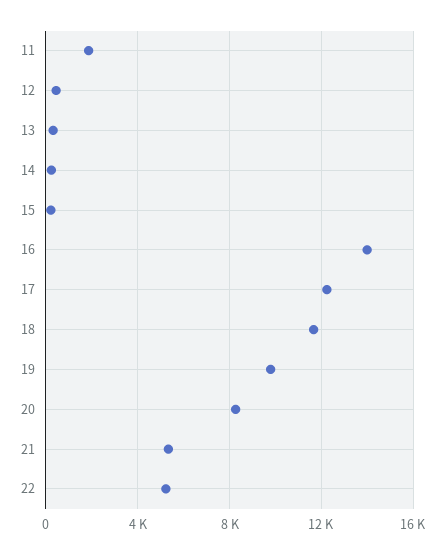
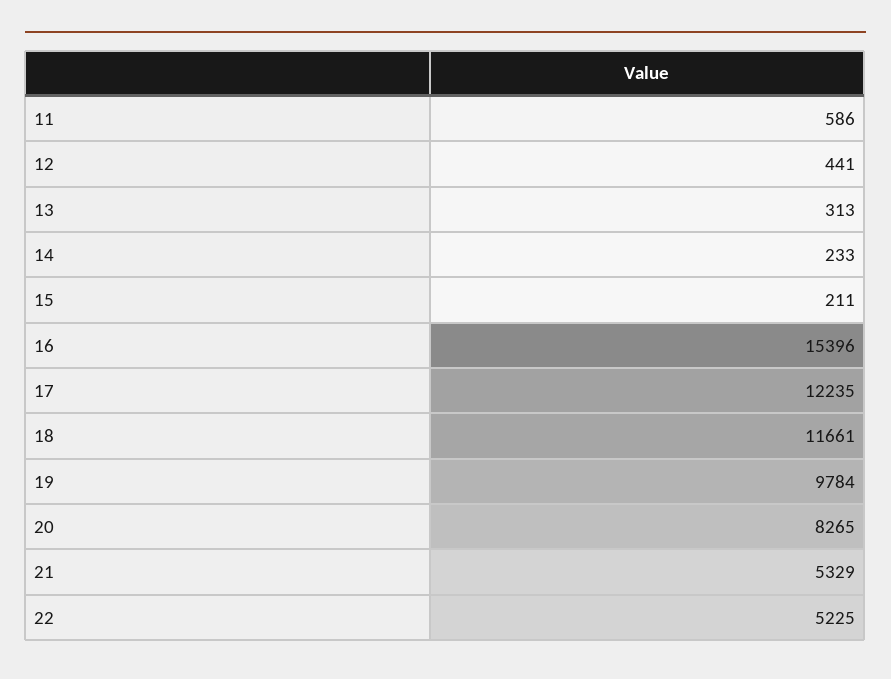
  {
-   "11": 2000,
+   "11": 586,
    "12": 441,
    "13": 313,
    "14": 233,
    "15": 211,
-   "16": 14000,
+   "16": 15396,
    "17": 12235,
    "18": 11661,
    "19": 9784,
    "20": 8265,
    "21": 5329,
    "22": 5225
  }

